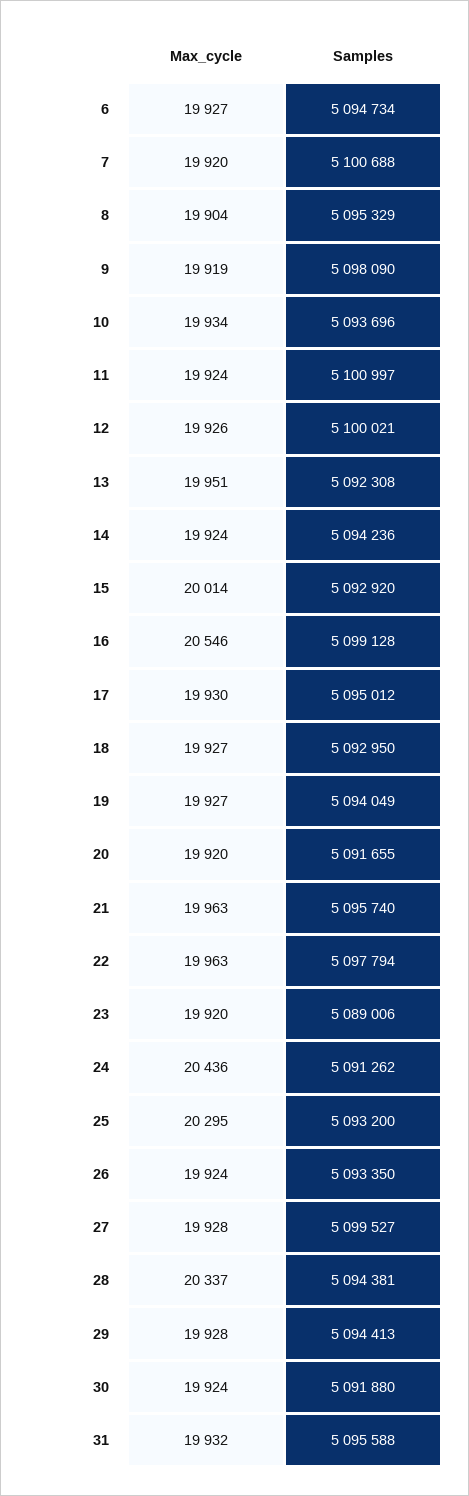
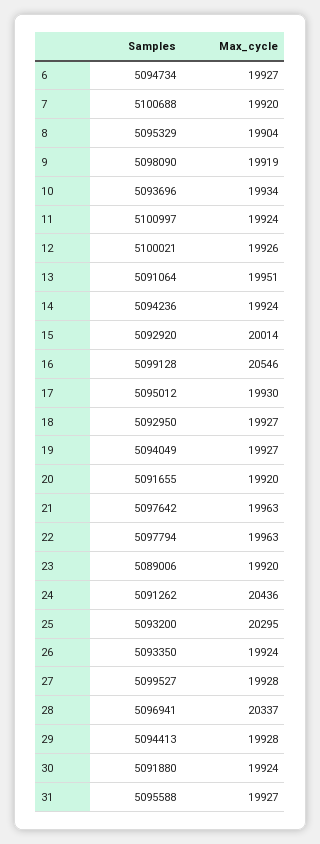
  {
    "Max_cycle": {
      "6": 19927,
      "7": 19920,
      "8": 19904,
      "9": 19919,
      "10": 19934,
      "11": 19924,
      "12": 19926,
      "13": 19951,
      "14": 19924,
      "15": 20014,
      "16": 20546,
      "17": 19930,
      "18": 19927,
      "19": 19927,
      "20": 19920,
      "21": 19963,
      "22": 19963,
      "23": 19920,
      "24": 20436,
      "25": 20295,
      "26": 19924,
      "27": 19928,
      "28": 20337,
      "29": 19928,
      "30": 19924,
-     "31": 19932
+     "31": 19927
    },
    "Samples": {
      "6": 5094734,
      "7": 5100688,
      "8": 5095329,
      "9": 5098090,
      "10": 5093696,
      "11": 5100997,
      "12": 5100021,
-     "13": 5092308,
+     "13": 5091064,
      "14": 5094236,
      "15": 5092920,
      "16": 5099128,
      "17": 5095012,
      "18": 5092950,
      "19": 5094049,
      "20": 5091655,
-     "21": 5095740,
+     "21": 5097642,
      "22": 5097794,
      "23": 5089006,
      "24": 5091262,
      "25": 5093200,
      "26": 5093350,
      "27": 5099527,
-     "28": 5094381,
+     "28": 5096941,
      "29": 5094413,
      "30": 5091880,
      "31": 5095588
    }
  }

